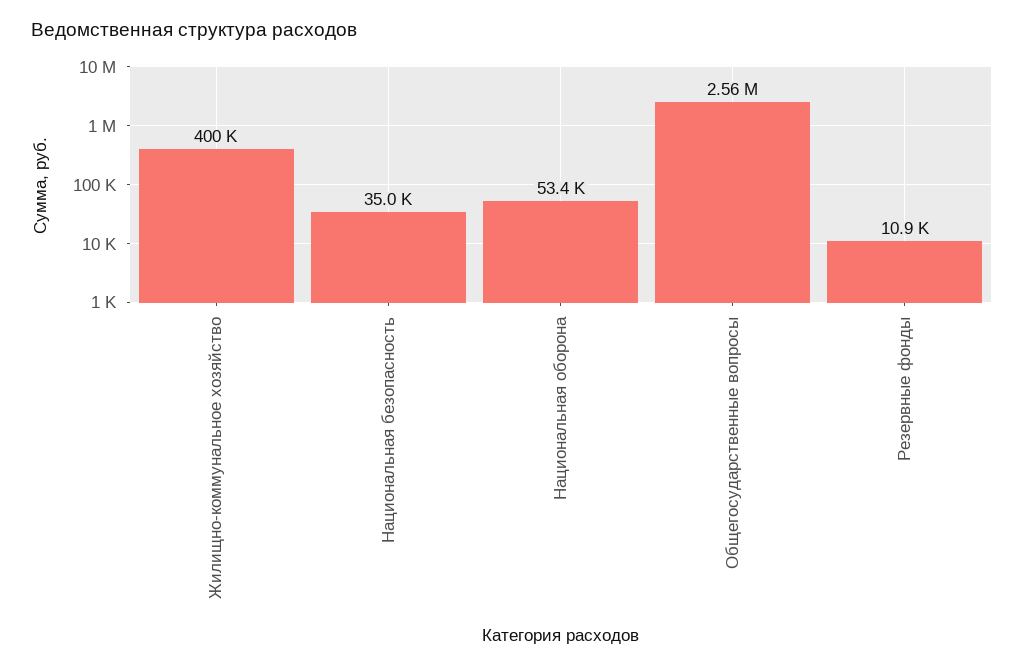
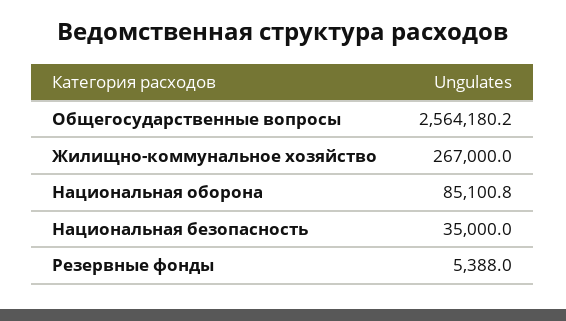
  {
-   "Жилищно-коммунальное хозяйство": 400000,
+   "Жилищно-коммунальное хозяйство": 267000,
    "Национальная безопасность": 35000,
-   "Национальная оборона": 53400,
+   "Национальная оборона": 85100.8,
    "Общегосударственные вопросы": 2564180.2,
-   "Резервные фонды": 10900
+   "Резервные фонды": 5388
  }

